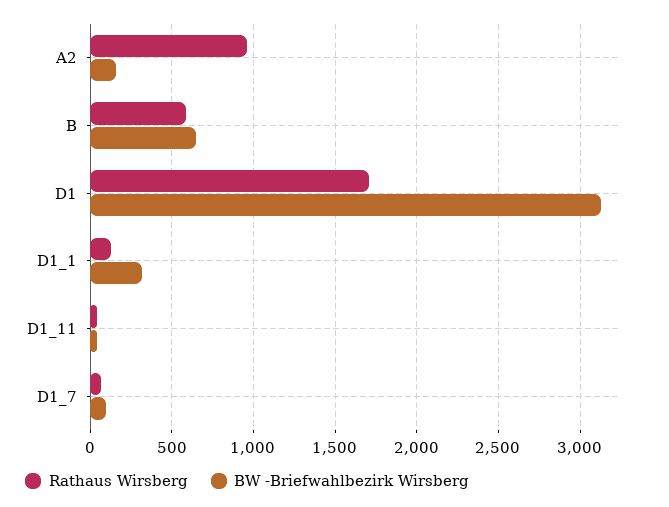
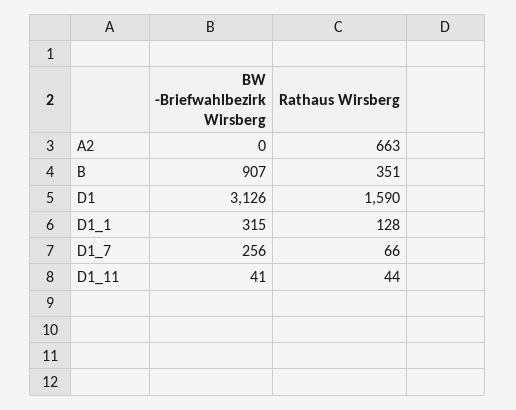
  {
    "Rathaus Wirsberg": {
-     "A2": 950,
+     "A2": 663,
-     "B": 600,
+     "B": 351,
-     "D1": 1700,
+     "D1": 1590,
      "D1_1": 128,
      "D1_11": 44,
      "D1_7": 66
    },
    "BW -Briefwahlbezirk Wirsberg": {
-     "A2": 150,
+     "A2": 0,
-     "B": 650,
+     "B": 907,
      "D1": 3126,
      "D1_1": 315,
      "D1_11": 41,
-     "D1_7": 100
+     "D1_7": 256
    }
  }

